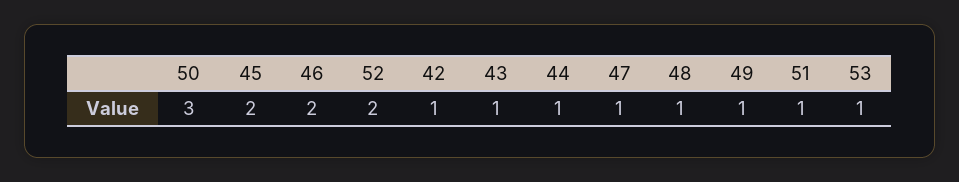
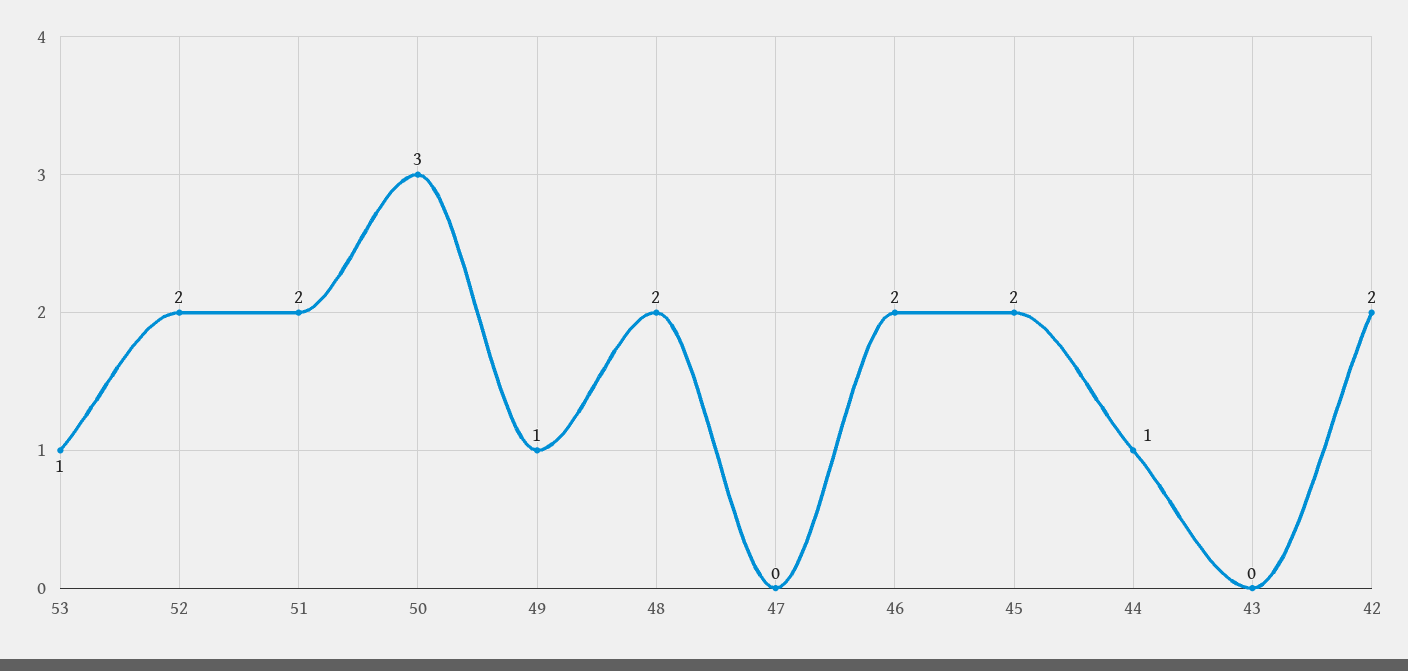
  {
    "50": 3,
    "45": 2,
    "46": 2,
    "52": 2,
-   "42": 1,
+   "42": 2,
-   "43": 1,
+   "43": 0,
    "44": 1,
-   "47": 1,
+   "47": 0,
-   "48": 1,
+   "48": 2,
    "49": 1,
-   "51": 1,
+   "51": 2,
    "53": 1
  }

